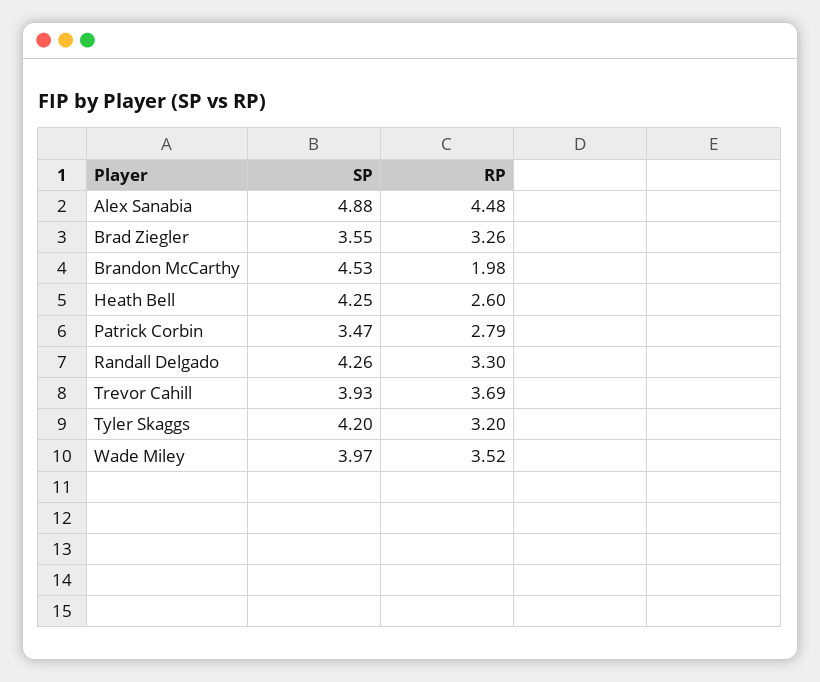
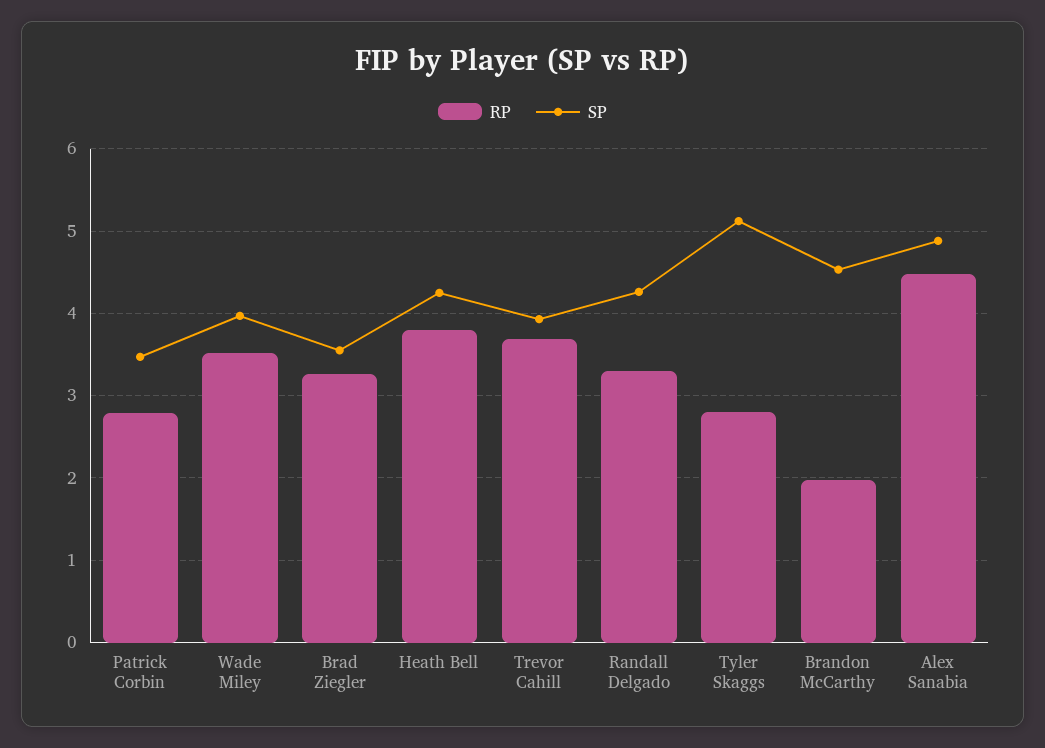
  {
    "SP": {
      "Alex Sanabia": 4.88,
      "Brad Ziegler": 3.55,
      "Brandon McCarthy": 4.53,
      "Heath Bell": 4.25,
      "Patrick Corbin": 3.47,
      "Randall Delgado": 4.26,
      "Trevor Cahill": 3.93,
-     "Tyler Skaggs": 4.2,
+     "Tyler Skaggs": 5.1,
      "Wade Miley": 3.97
    },
    "RP": {
      "Alex Sanabia": 4.48,
      "Brad Ziegler": 3.26,
      "Brandon McCarthy": 1.98,
-     "Heath Bell": 2.6,
+     "Heath Bell": 3.8,
      "Patrick Corbin": 2.79,
      "Randall Delgado": 3.3,
      "Trevor Cahill": 3.69,
-     "Tyler Skaggs": 3.2,
+     "Tyler Skaggs": 2.8,
      "Wade Miley": 3.52
    }
  }

